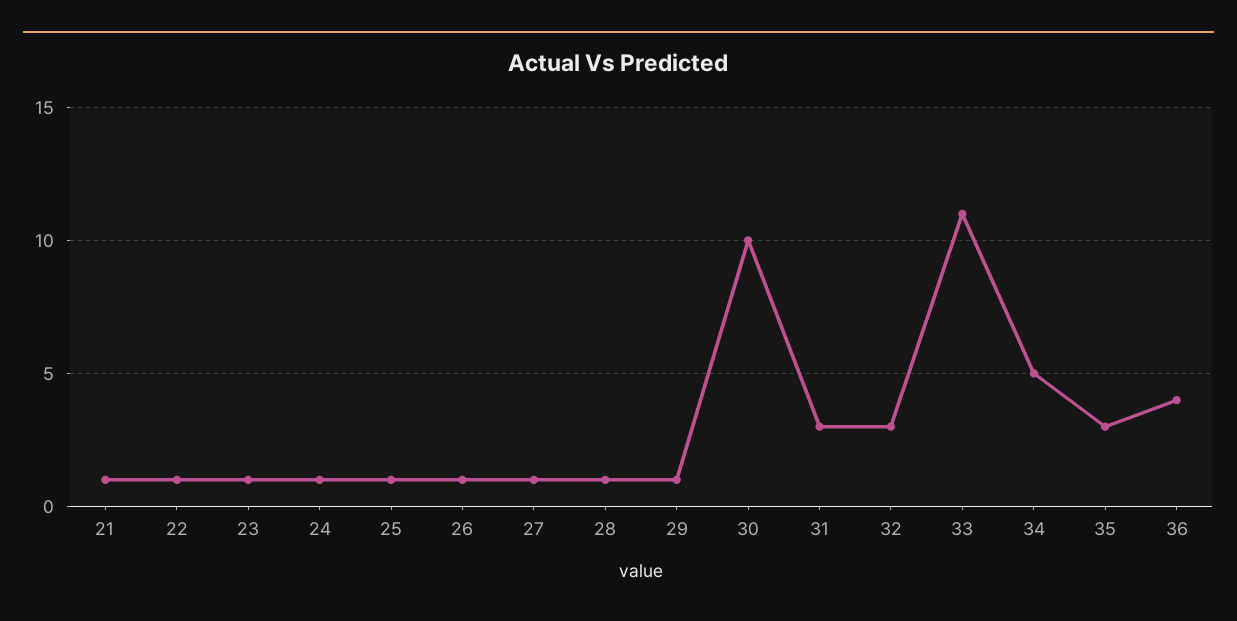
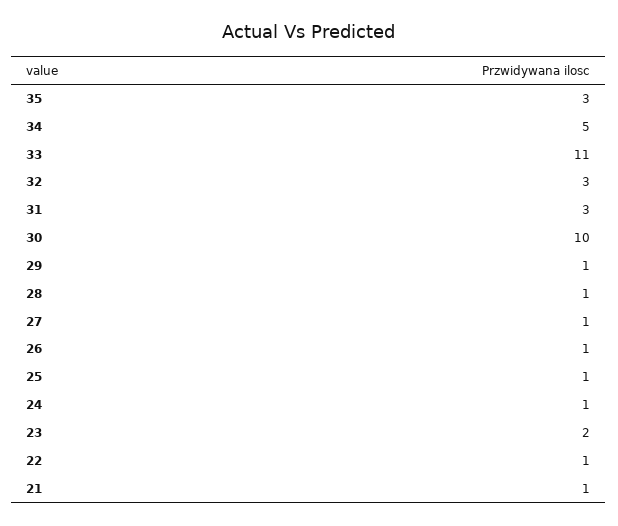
  {
    "21": 1,
    "22": 1,
-   "23": 1,
+   "23": 2,
    "24": 1,
    "25": 1,
    "26": 1,
    "27": 1,
    "28": 1,
    "29": 1,
    "30": 10,
    "31": 3,
    "32": 3,
    "33": 11,
    "34": 5,
-   "35": 3,
+   "35": 3
-   "36": 4
  }

